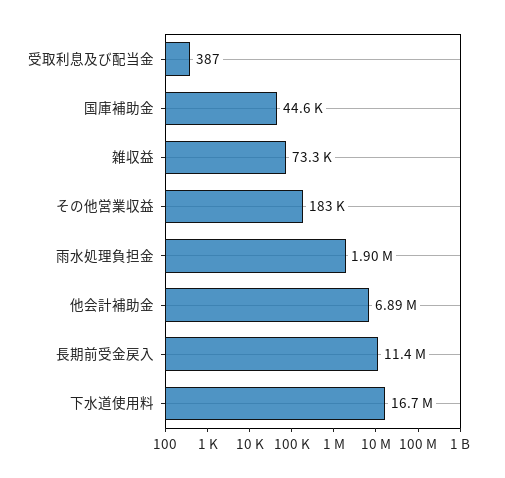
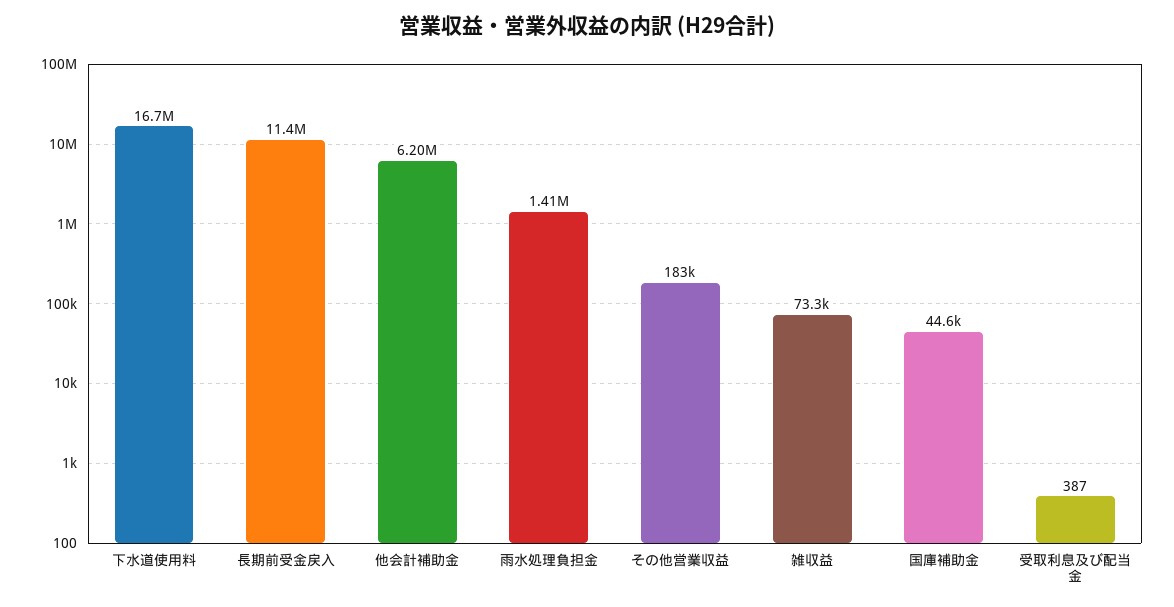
  {
    "受取利息及び配当金": 387,
    "国庫補助金": 44600,
    "雑収益": 73300,
    "その他営業収益": 183000,
-   "雨水処理負担金": 1900000,
+   "雨水処理負担金": 1410000,
-   "他会計補助金": 6890000,
+   "他会計補助金": 6200000,
    "長期前受金戻入": 11400000,
    "下水道使用料": 16700000
  }

